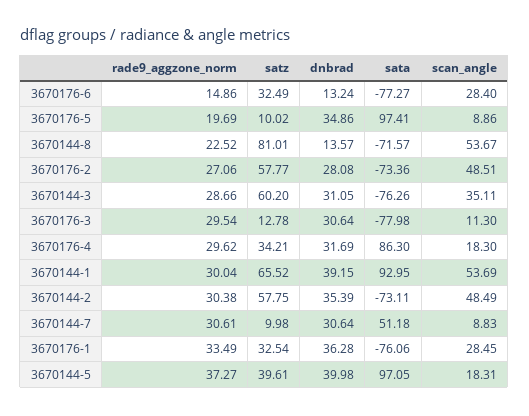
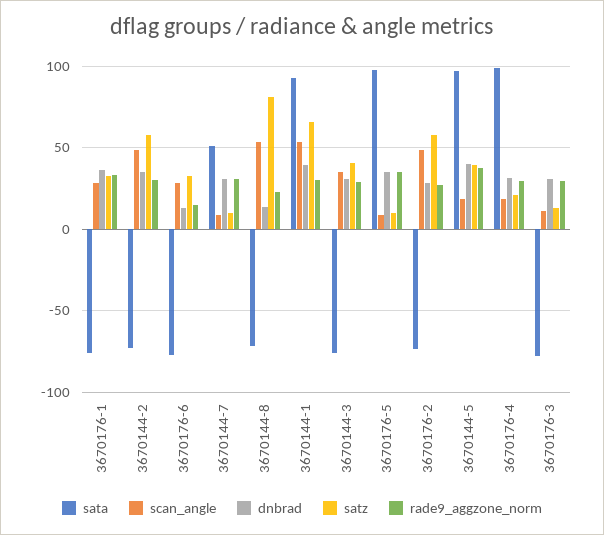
  {
    "rade9_aggzone_norm": {
      "3670176-6": 14.86,
-     "3670176-5": 19.69,
+     "3670176-5": 35,
      "3670144-8": 22.52,
      "3670176-2": 27.06,
      "3670144-3": 28.66,
      "3670176-3": 29.54,
      "3670176-4": 29.62,
      "3670144-1": 30.04,
      "3670144-2": 30.38,
      "3670144-7": 30.61,
      "3670176-1": 33.49,
      "3670144-5": 37.27
    },
    "satz": {
      "3670176-6": 32.49,
      "3670176-5": 10.02,
      "3670144-8": 81.01,
      "3670176-2": 57.77,
-     "3670144-3": 60.2,
+     "3670144-3": 40,
      "3670176-3": 12.78,
-     "3670176-4": 34.21,
+     "3670176-4": 20,
      "3670144-1": 65.52,
      "3670144-2": 57.75,
      "3670144-7": 9.98,
      "3670176-1": 32.54,
      "3670144-5": 39.61
    },
    "dnbrad": {
      "3670176-6": 13.24,
      "3670176-5": 34.86,
      "3670144-8": 13.57,
      "3670176-2": 28.08,
      "3670144-3": 31.05,
      "3670176-3": 30.64,
      "3670176-4": 31.69,
      "3670144-1": 39.15,
      "3670144-2": 35.39,
      "3670144-7": 30.64,
      "3670176-1": 36.28,
      "3670144-5": 39.98
    },
    "sata": {
      "3670176-6": -77.27,
      "3670176-5": 97.41,
      "3670144-8": -71.57,
      "3670176-2": -73.36,
      "3670144-3": -76.26,
      "3670176-3": -77.98,
-     "3670176-4": 86.3,
+     "3670176-4": 100,
      "3670144-1": 92.95,
      "3670144-2": -73.11,
      "3670144-7": 51.18,
      "3670176-1": -76.06,
      "3670144-5": 97.05
    },
    "scan_angle": {
      "3670176-6": 28.4,
      "3670176-5": 8.86,
      "3670144-8": 53.67,
      "3670176-2": 48.51,
      "3670144-3": 35.11,
      "3670176-3": 11.3,
      "3670176-4": 18.3,
      "3670144-1": 53.69,
      "3670144-2": 48.49,
      "3670144-7": 8.83,
      "3670176-1": 28.45,
      "3670144-5": 18.31
    }
  }

